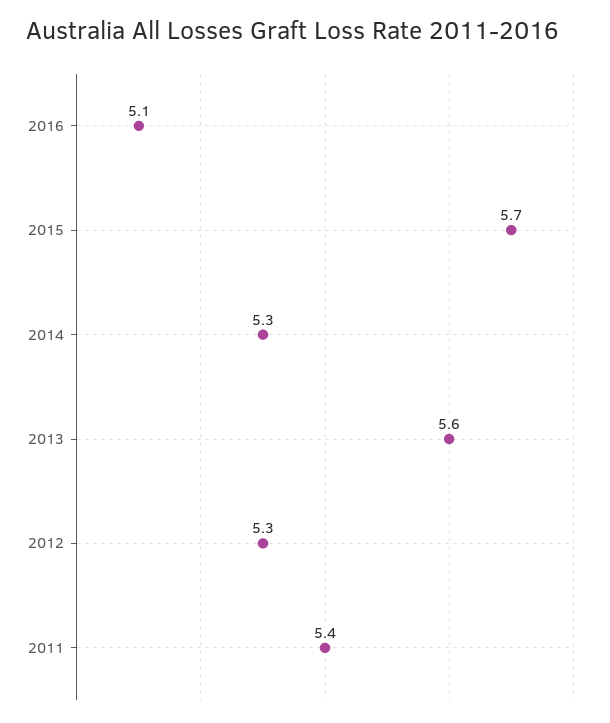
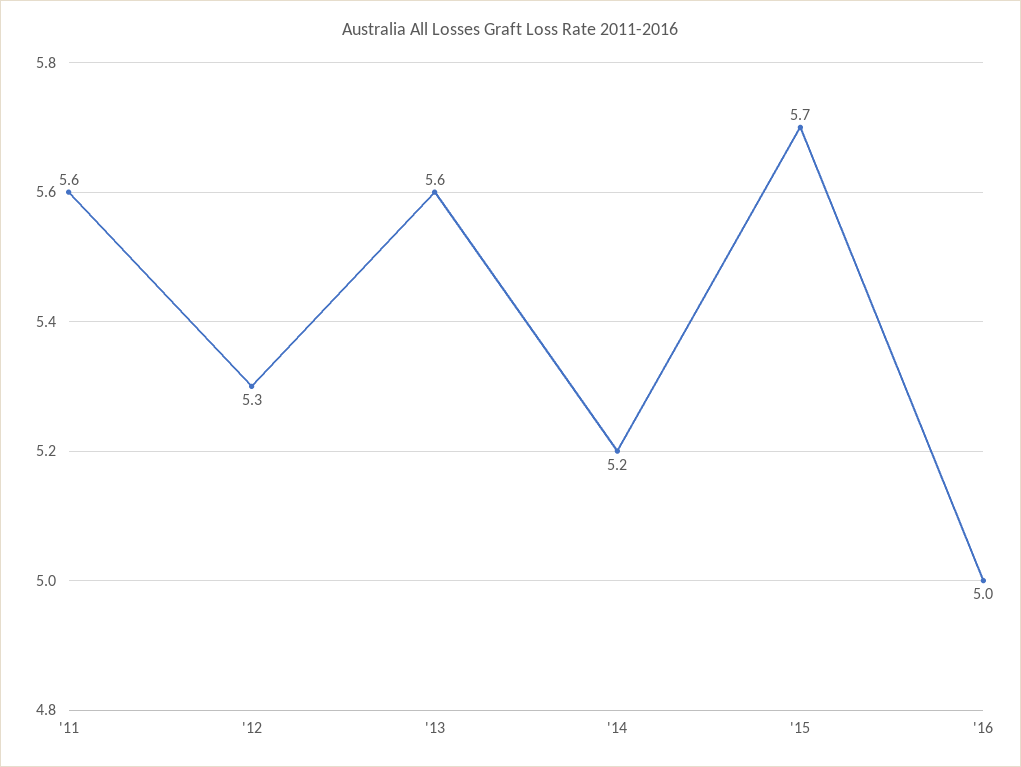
  {
-   "2016": 5.1,
+   "2016": 5,
    "2015": 5.7,
-   "2014": 5.3,
+   "2014": 5.2,
    "2013": 5.6,
    "2012": 5.3,
-   "2011": 5.4
+   "2011": 5.6
  }

